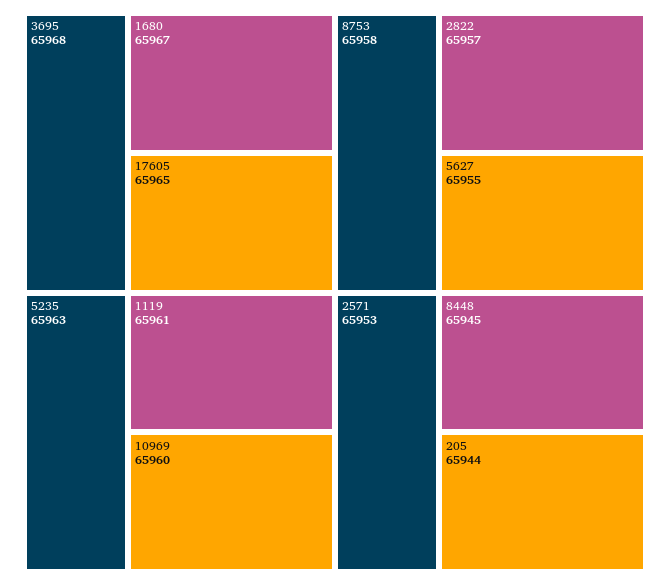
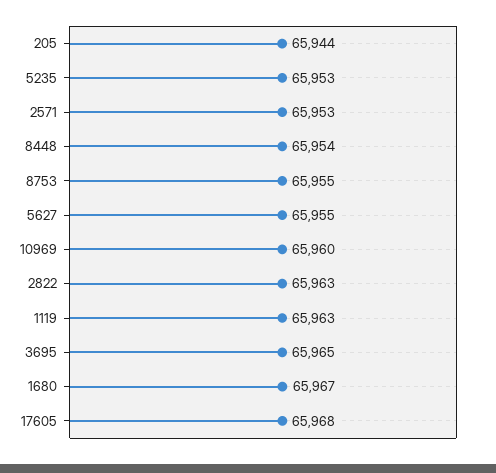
  {
-   "3695": 65968,
+   "3695": 65965,
    "1680": 65967,
-   "17605": 65965,
+   "17605": 65968,
-   "5235": 65963,
+   "5235": 65953,
-   "1119": 65961,
+   "1119": 65963,
    "10969": 65960,
-   "8753": 65958,
+   "8753": 65955,
-   "2822": 65957,
+   "2822": 65963,
    "5627": 65955,
    "2571": 65953,
-   "8448": 65945,
+   "8448": 65954,
    "205": 65944
  }

